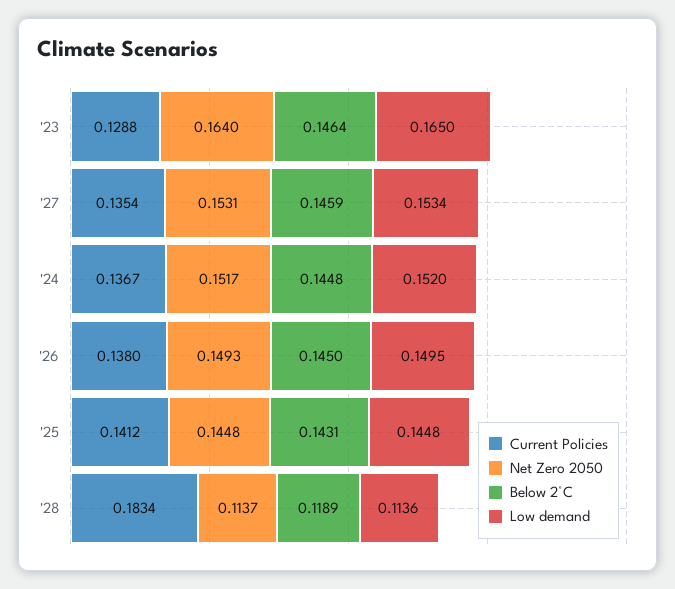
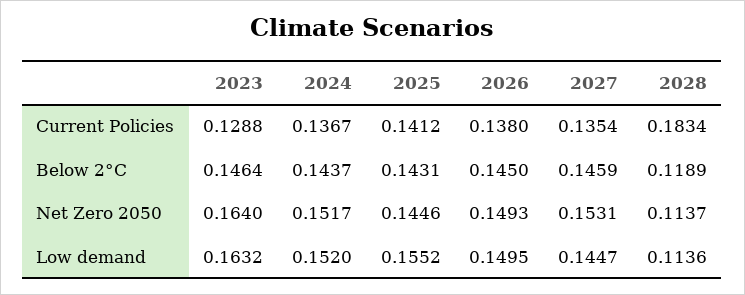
  {
    "Current Policies": {
      "'23": 0.1288,
      "'27": 0.1354,
      "'24": 0.1367,
      "'26": 0.138,
      "'25": 0.1412,
      "'28": 0.1834
    },
    "Net Zero 2050": {
      "'23": 0.164,
      "'27": 0.1531,
      "'24": 0.1517,
      "'26": 0.1493,
-     "'25": 0.1448,
+     "'25": 0.1446,
      "'28": 0.1137
    },
    "Below 2°C": {
      "'23": 0.1464,
      "'27": 0.1459,
-     "'24": 0.1448,
+     "'24": 0.1437,
      "'26": 0.145,
      "'25": 0.1431,
      "'28": 0.1189
    },
    "Low demand": {
-     "'23": 0.165,
+     "'23": 0.1632,
-     "'27": 0.1534,
+     "'27": 0.1447,
      "'24": 0.152,
      "'26": 0.1495,
-     "'25": 0.1448,
+     "'25": 0.1552,
      "'28": 0.1136
    }
  }

